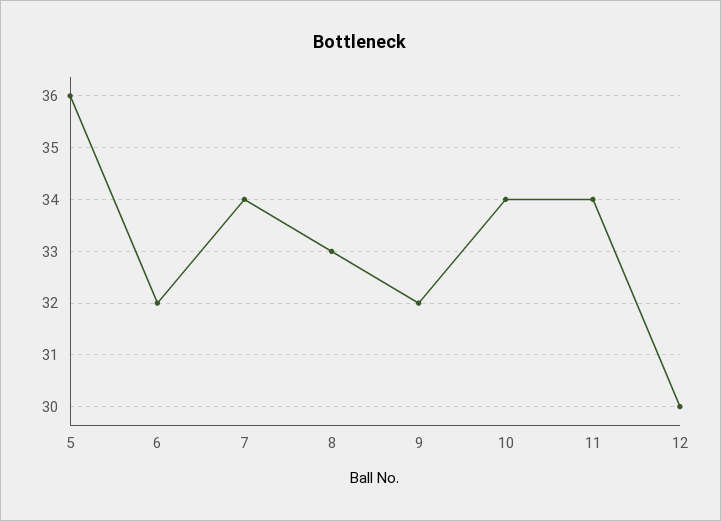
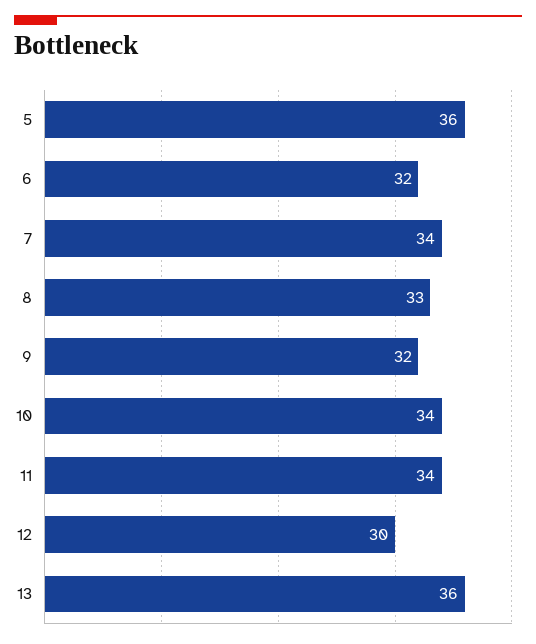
  {
    "5": 36,
    "6": 32,
    "7": 34,
    "8": 33,
    "9": 32,
    "10": 34,
    "11": 34,
-   "12": 30
+   "12": 30,
+   "13": 36
  }

